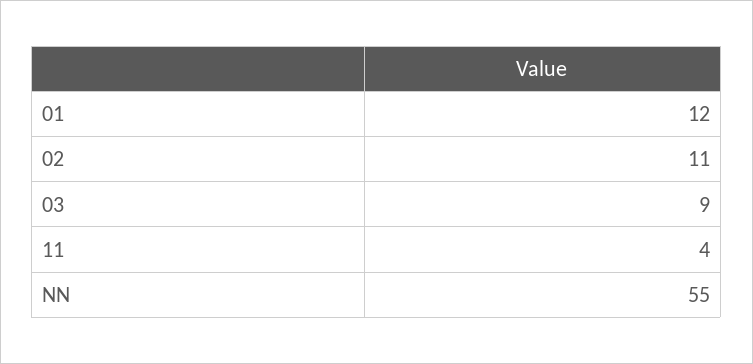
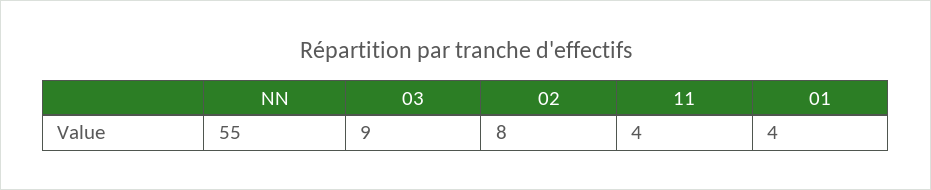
  {
-   "01": 12,
+   "01": 4,
-   "02": 11,
+   "02": 8,
    "03": 9,
    "11": 4,
    "NN": 55
  }

